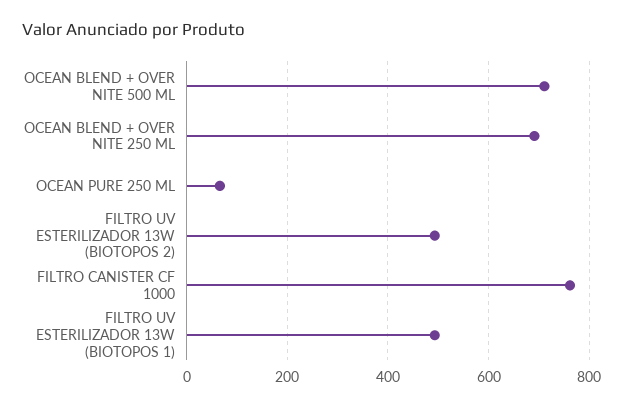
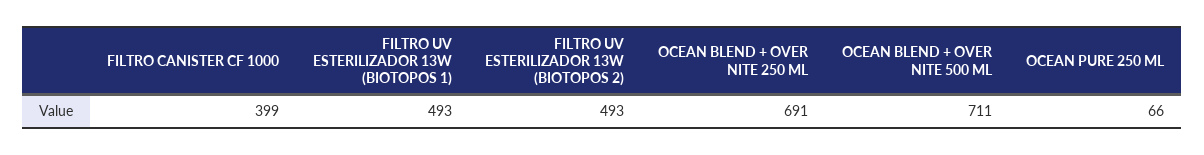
  {
    "OCEAN BLEND + OVER NITE 500 ML": 711,
    "OCEAN BLEND + OVER NITE 250 ML": 691,
    "OCEAN PURE 250 ML": 66,
    "FILTRO UV ESTERILIZADOR 13W (BIOTOPOS 2)": 493,
-   "FILTRO CANISTER CF 1000": 760,
+   "FILTRO CANISTER CF 1000": 399,
    "FILTRO UV ESTERILIZADOR 13W (BIOTOPOS 1)": 493
  }

